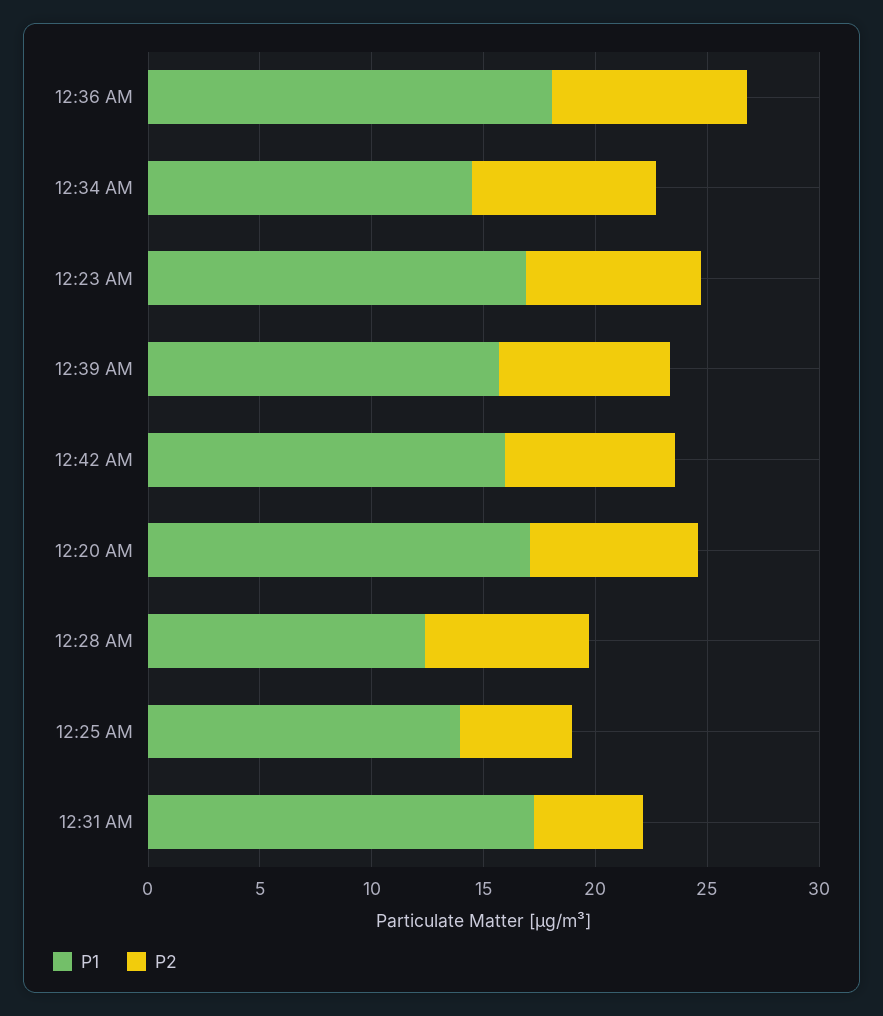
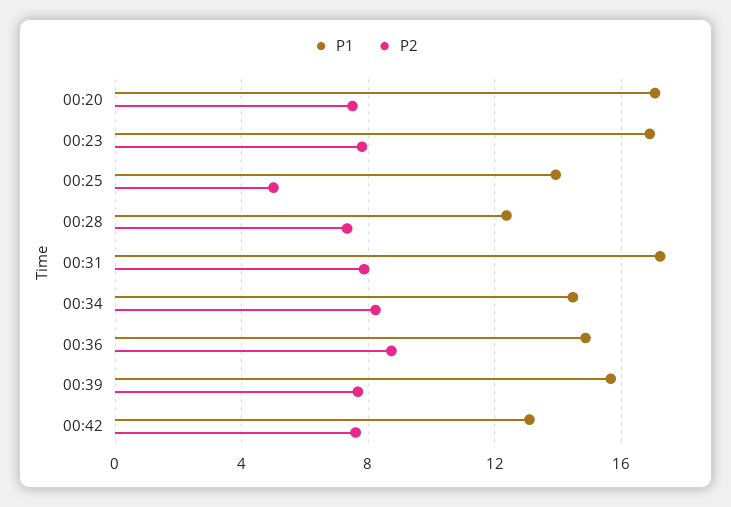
  {
    "P1": {
-     "12:36 AM": 18,
+     "12:36 AM": 15,
      "12:34 AM": 14.5,
      "12:23 AM": 17,
      "12:39 AM": 15.5,
-     "12:42 AM": 16,
+     "12:42 AM": 13,
      "12:20 AM": 17,
      "12:28 AM": 12.5,
      "12:25 AM": 14,
      "12:31 AM": 17
    },
    "P2": {
      "12:36 AM": 8.5,
      "12:34 AM": 8,
      "12:23 AM": 8,
      "12:39 AM": 7.5,
      "12:42 AM": 7.5,
      "12:20 AM": 7.5,
      "12:28 AM": 7.5,
      "12:25 AM": 5,
-     "12:31 AM": 5
+     "12:31 AM": 8
    }
  }

